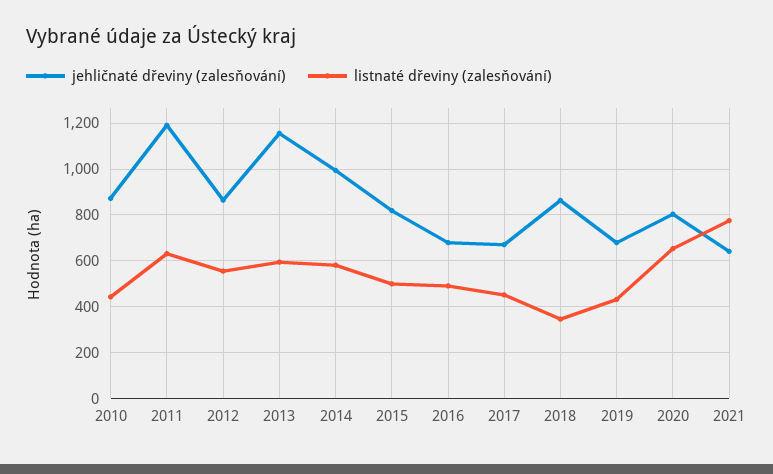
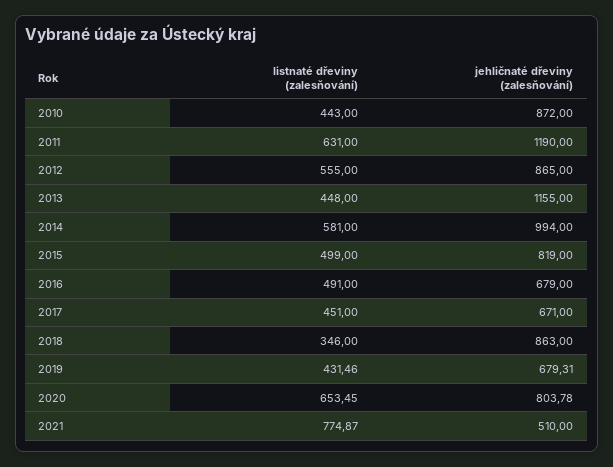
  {
    "jehličnaté dřeviny (zalesňování)": {
      "2010": 872,
      "2011": 1190,
      "2012": 865,
      "2013": 1155,
      "2014": 994,
      "2015": 819,
      "2016": 679,
      "2017": 671,
      "2018": 863,
      "2019": 679.31,
      "2020": 803.78,
-     "2021": 650
+     "2021": 510
    },
    "listnaté dřeviny (zalesňování)": {
      "2010": 443,
      "2011": 631,
      "2012": 555,
-     "2013": 600,
+     "2013": 448,
      "2014": 581,
      "2015": 499,
      "2016": 491,
      "2017": 451,
      "2018": 346,
      "2019": 431.46,
      "2020": 653.45,
      "2021": 774.87
    }
  }

